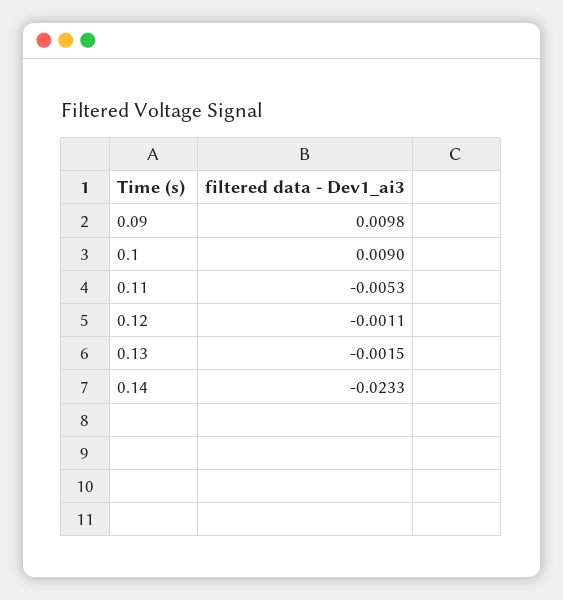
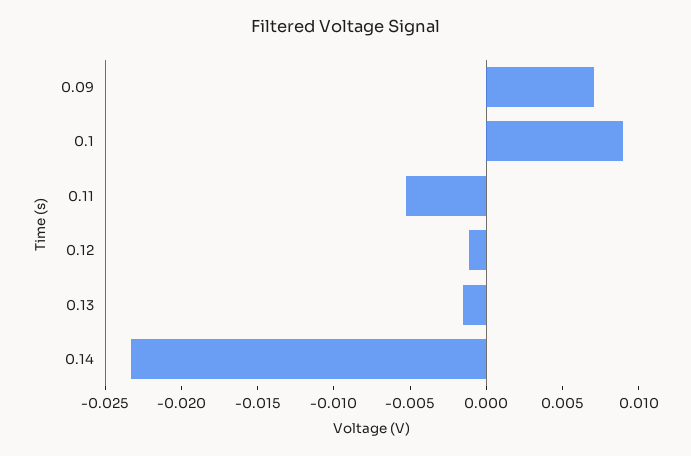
  {
-   "0.09": 0.0098,
+   "0.09": 0.007,
    "0.1": 0.009,
    "0.11": -0.0053,
    "0.12": -0.0011,
    "0.13": -0.0015,
    "0.14": -0.0233
  }

